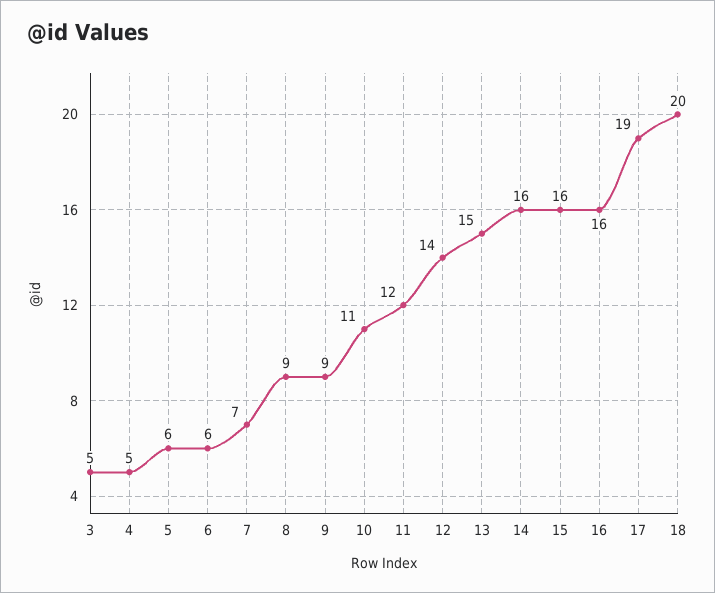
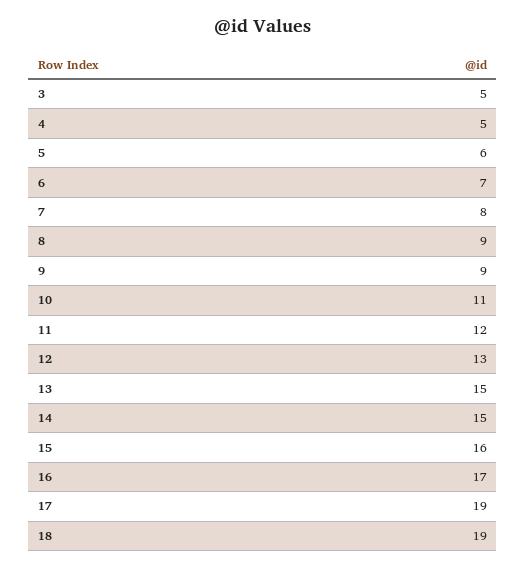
  {
    "3": 5,
    "4": 5,
    "5": 6,
-   "6": 6,
+   "6": 7,
-   "7": 7,
+   "7": 8,
    "8": 9,
    "9": 9,
    "10": 11,
    "11": 12,
-   "12": 14,
+   "12": 13,
    "13": 15,
-   "14": 16,
+   "14": 15,
    "15": 16,
-   "16": 16,
+   "16": 17,
    "17": 19,
-   "18": 20
+   "18": 19
  }

